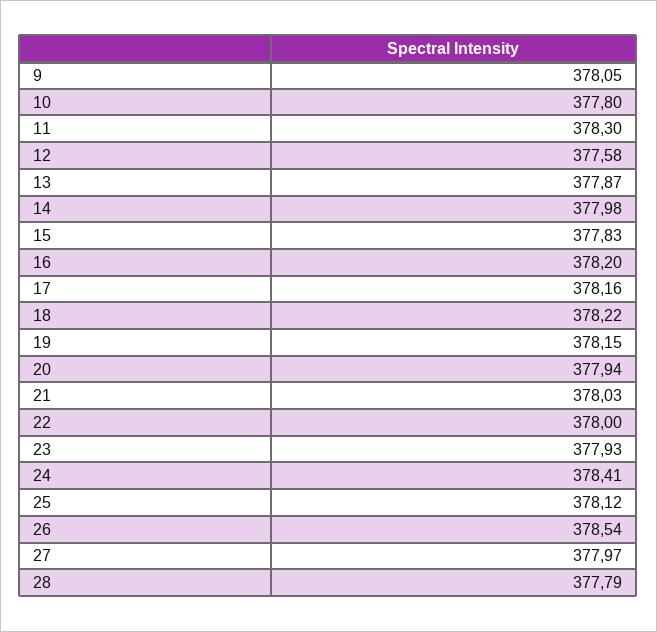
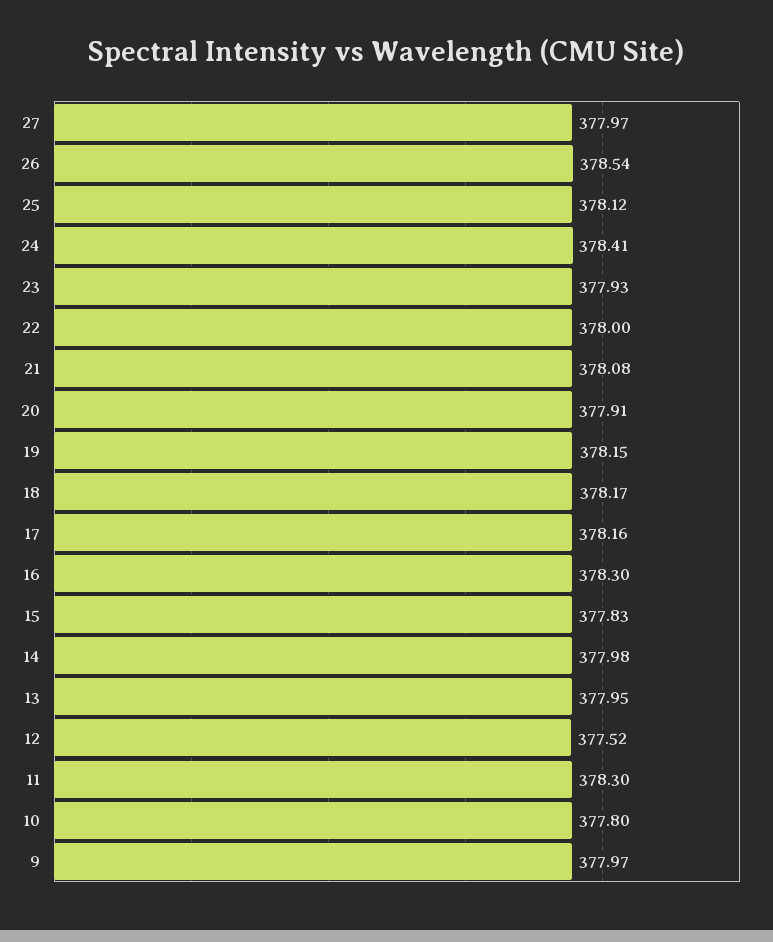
  {
-   "9": 378.05,
+   "9": 377.97,
    "10": 377.8,
    "11": 378.3,
-   "12": 377.58,
+   "12": 377.52,
-   "13": 377.87,
+   "13": 377.95,
    "14": 377.98,
    "15": 377.83,
-   "16": 378.2,
+   "16": 378.3,
    "17": 378.16,
-   "18": 378.22,
+   "18": 378.17,
    "19": 378.15,
-   "20": 377.94,
+   "20": 377.91,
-   "21": 378.03,
+   "21": 378.08,
    "22": 378,
    "23": 377.93,
    "24": 378.41,
    "25": 378.12,
    "26": 378.54,
-   "27": 377.97,
+   "27": 377.97
-   "28": 377.79
  }

